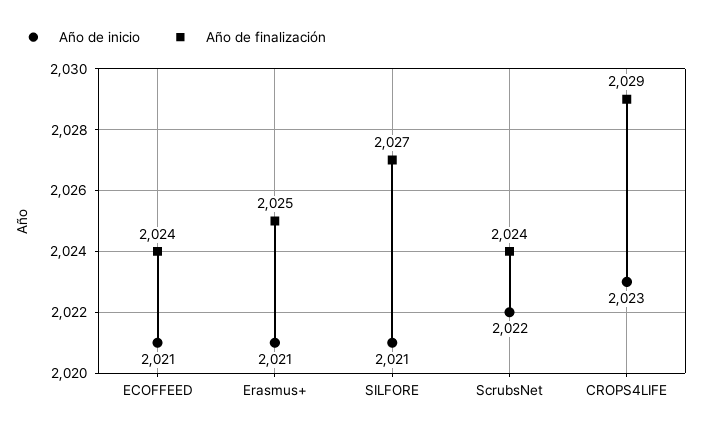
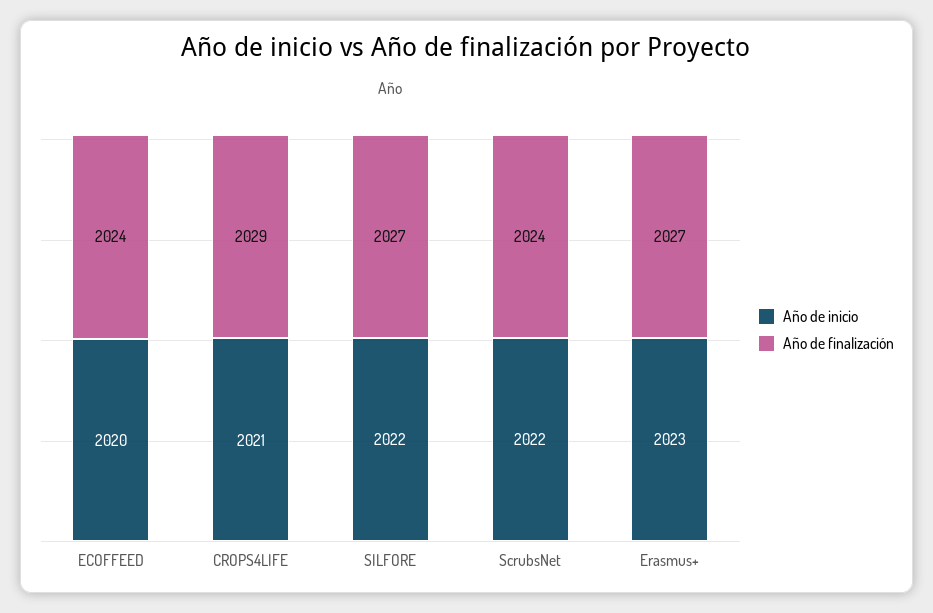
  {
    "Año de inicio": {
-     "ECOFFEED": 2021,
+     "ECOFFEED": 2020,
-     "Erasmus+": 2021,
+     "Erasmus+": 2023,
-     "SILFORE": 2021,
+     "SILFORE": 2022,
      "ScrubsNet": 2022,
-     "CROPS4LIFE": 2023
+     "CROPS4LIFE": 2021
    },
    "Año de finalización": {
      "ECOFFEED": 2024,
-     "Erasmus+": 2025,
+     "Erasmus+": 2027,
      "SILFORE": 2027,
      "ScrubsNet": 2024,
      "CROPS4LIFE": 2029
    }
  }

